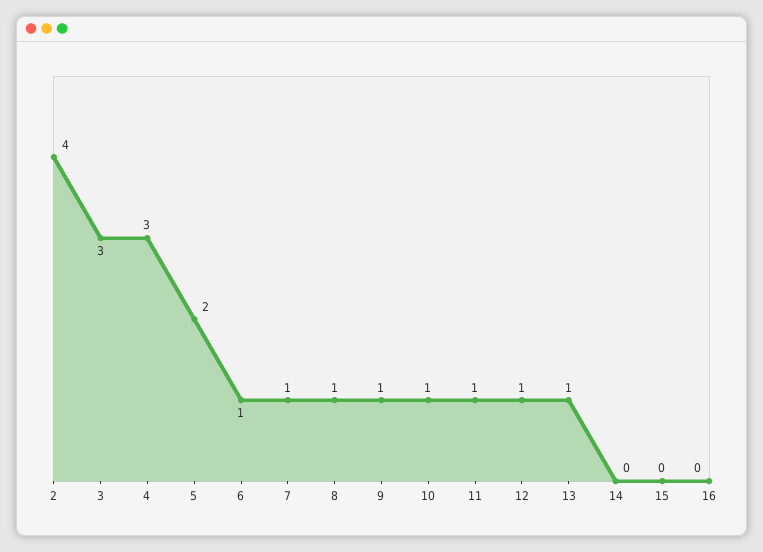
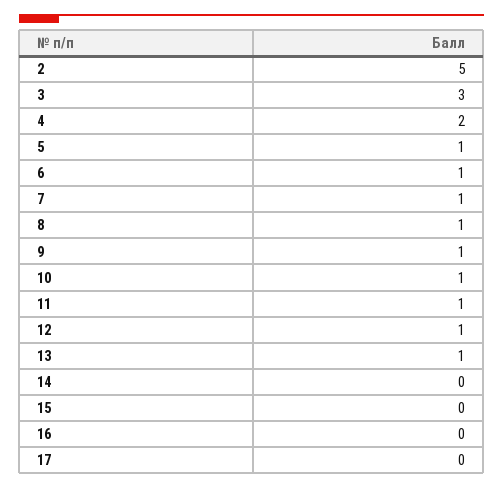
  {
-   "2": 4,
+   "2": 5,
    "3": 3,
-   "4": 3,
+   "4": 2,
-   "5": 2,
+   "5": 1,
    "6": 1,
    "7": 1,
    "8": 1,
    "9": 1,
    "10": 1,
    "11": 1,
    "12": 1,
    "13": 1,
    "14": 0,
    "15": 0,
-   "16": 0
+   "16": 0,
+   "17": 0
  }

